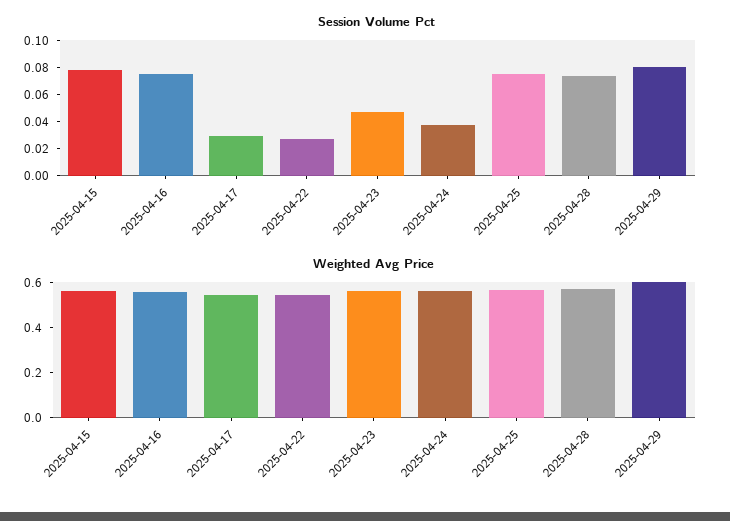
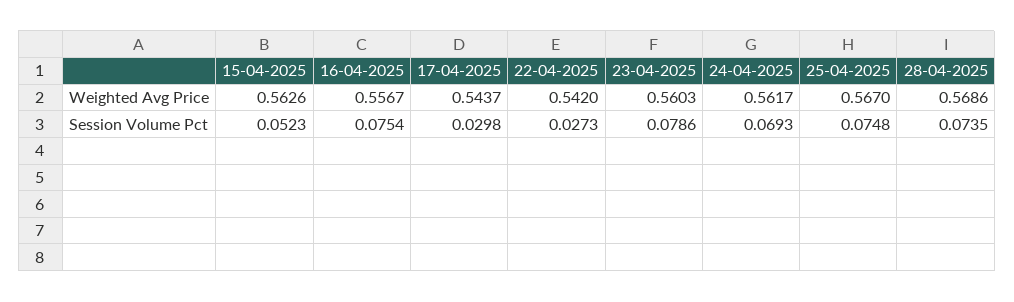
  {
    "Session Volume Pct": {
-     "2025-04-15": 0.08,
+     "2025-04-15": 0.0523,
      "2025-04-16": 0.0754,
      "2025-04-17": 0.0298,
      "2025-04-22": 0.0273,
-     "2025-04-23": 0.05,
+     "2025-04-23": 0.0786,
-     "2025-04-24": 0.04,
+     "2025-04-24": 0.0693,
      "2025-04-25": 0.0748,
-     "2025-04-28": 0.0735,
+     "2025-04-28": 0.0735
-     "2025-04-29": 0.08
    },
    "Weighted Avg Price": {
      "2025-04-15": 0.5626,
      "2025-04-16": 0.5567,
      "2025-04-17": 0.5437,
      "2025-04-22": 0.542,
      "2025-04-23": 0.5603,
      "2025-04-24": 0.5617,
      "2025-04-25": 0.567,
-     "2025-04-28": 0.5686,
+     "2025-04-28": 0.5686
-     "2025-04-29": 0.6
    }
  }

